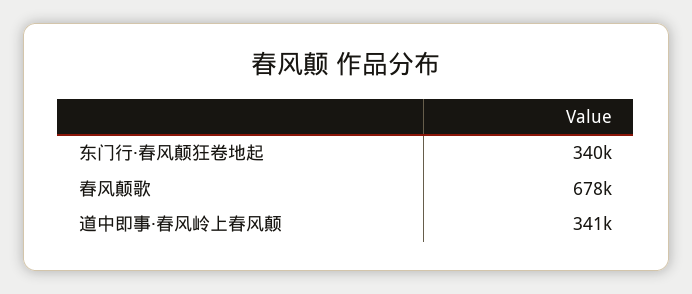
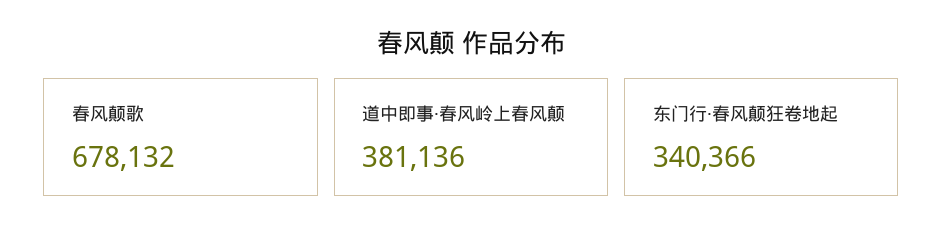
  {
    "东门行·春风颠狂卷地起": 340366,
    "春风颠歌": 678132,
-   "道中即事·春风岭上春风颠": 341000
+   "道中即事·春风岭上春风颠": 381136
  }

